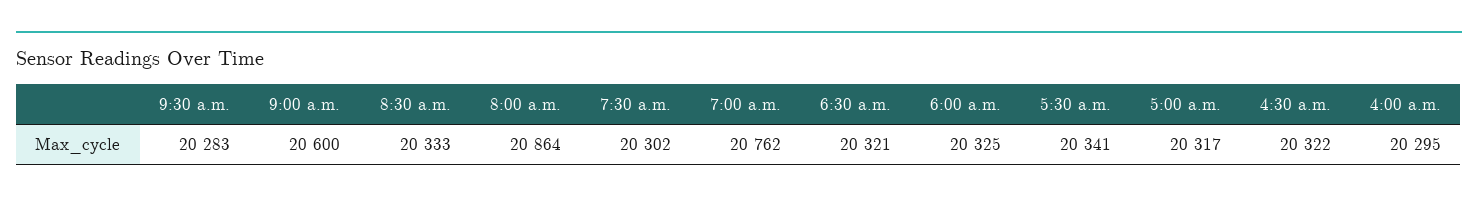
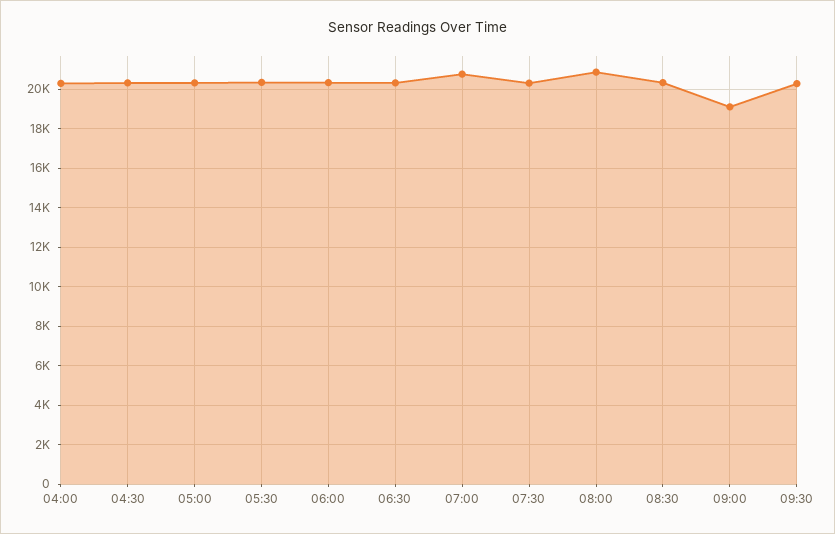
  {
    "9:30 a.m.": 20283,
-   "9:00 a.m.": 20600,
+   "9:00 a.m.": 19000,
    "8:30 a.m.": 20333,
    "8:00 a.m.": 20864,
    "7:30 a.m.": 20302,
    "7:00 a.m.": 20762,
    "6:30 a.m.": 20321,
    "6:00 a.m.": 20325,
    "5:30 a.m.": 20341,
    "5:00 a.m.": 20317,
    "4:30 a.m.": 20322,
    "4:00 a.m.": 20295
  }

